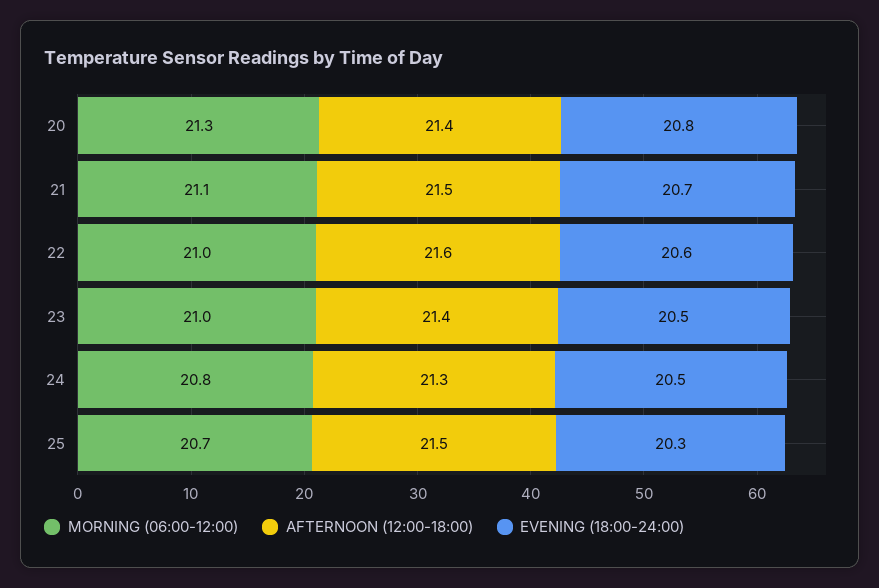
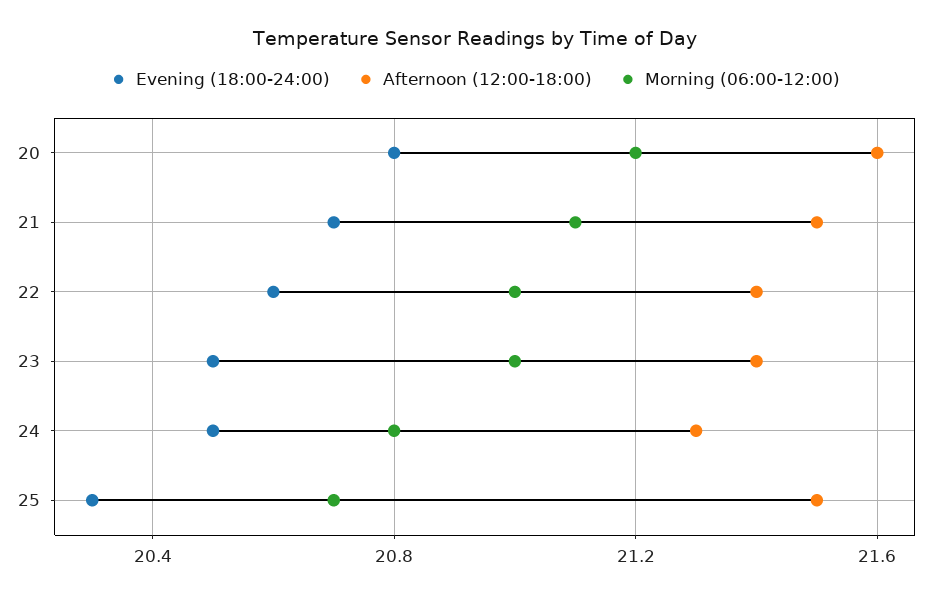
  {
    "MORNING (06:00-12:00)": {
-     "20": 21.3,
+     "20": 21.2,
      "21": 21.1,
      "22": 21,
      "23": 21,
      "24": 20.8,
      "25": 20.7
    },
    "AFTERNOON (12:00-18:00)": {
-     "20": 21.4,
+     "20": 21.6,
      "21": 21.5,
-     "22": 21.6,
+     "22": 21.4,
      "23": 21.4,
      "24": 21.3,
      "25": 21.5
    },
    "EVENING (18:00-24:00)": {
      "20": 20.8,
      "21": 20.7,
      "22": 20.6,
      "23": 20.5,
      "24": 20.5,
      "25": 20.3
    }
  }

